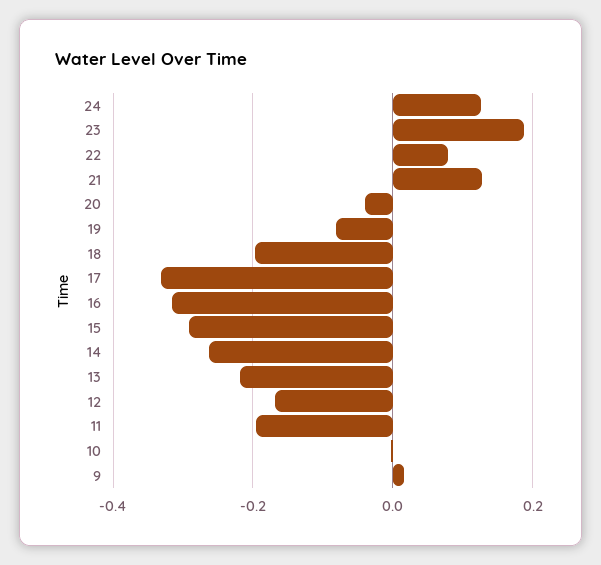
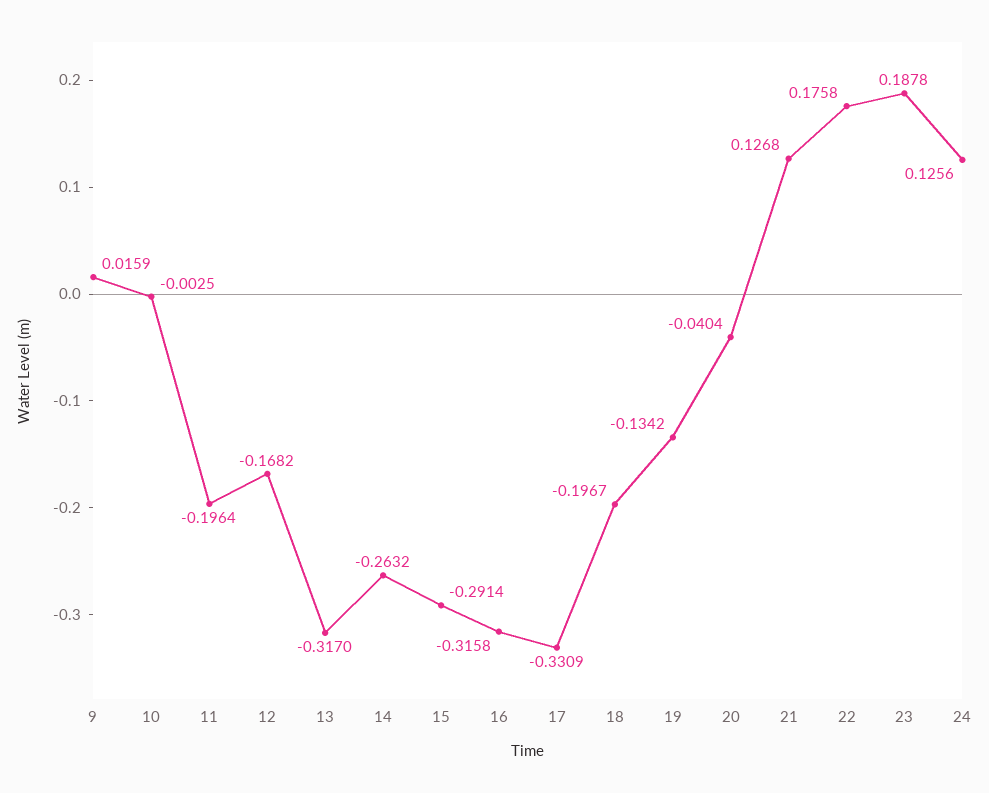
  {
    "24": 0.1256,
    "23": 0.1878,
-   "22": 0.08,
+   "22": 0.1758,
    "21": 0.1268,
    "20": -0.0404,
-   "19": -0.08,
+   "19": -0.1342,
    "18": -0.1967,
    "17": -0.3309,
    "16": -0.3158,
    "15": -0.2914,
    "14": -0.2632,
-   "13": -0.22,
+   "13": -0.317,
    "12": -0.1682,
    "11": -0.1964,
    "10": -0.0025,
    "9": 0.0159
  }

